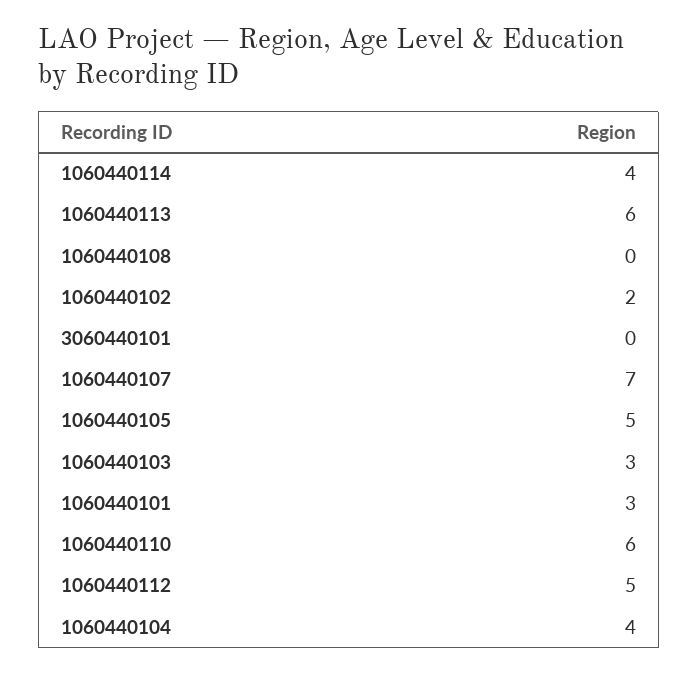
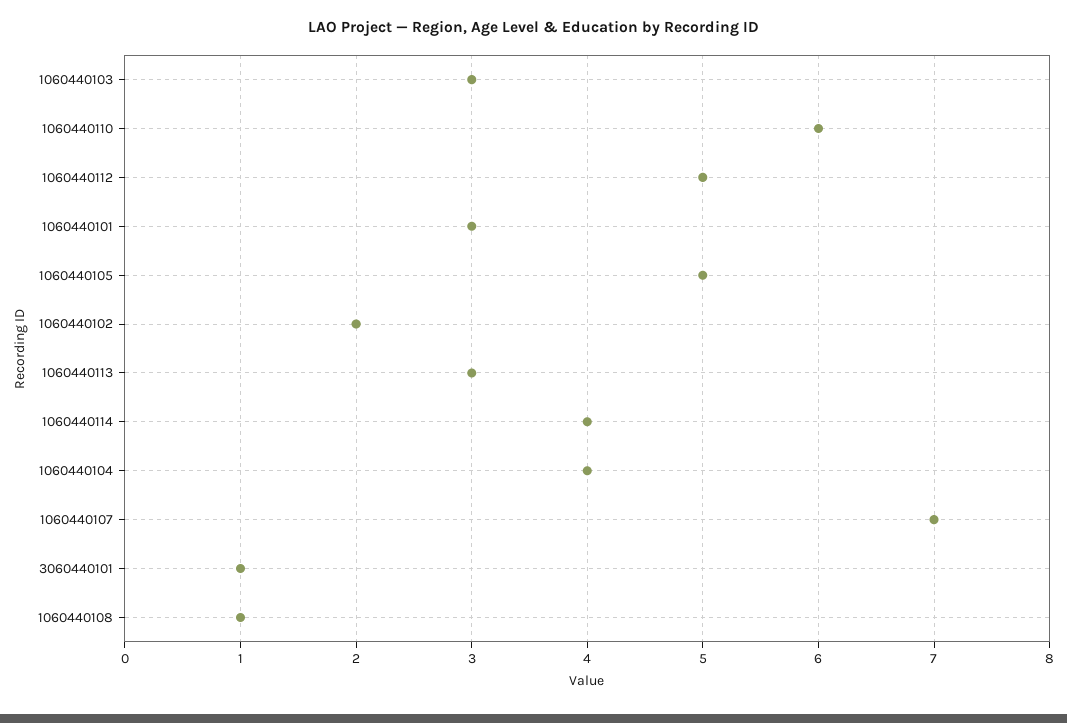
  {
    "1060440114": 4,
-   "1060440113": 6,
+   "1060440113": 3,
-   "1060440108": 0,
+   "1060440108": 1,
    "1060440102": 2,
-   "3060440101": 0,
+   "3060440101": 1,
    "1060440107": 7,
    "1060440105": 5,
    "1060440103": 3,
    "1060440101": 3,
    "1060440110": 6,
    "1060440112": 5,
    "1060440104": 4
  }

